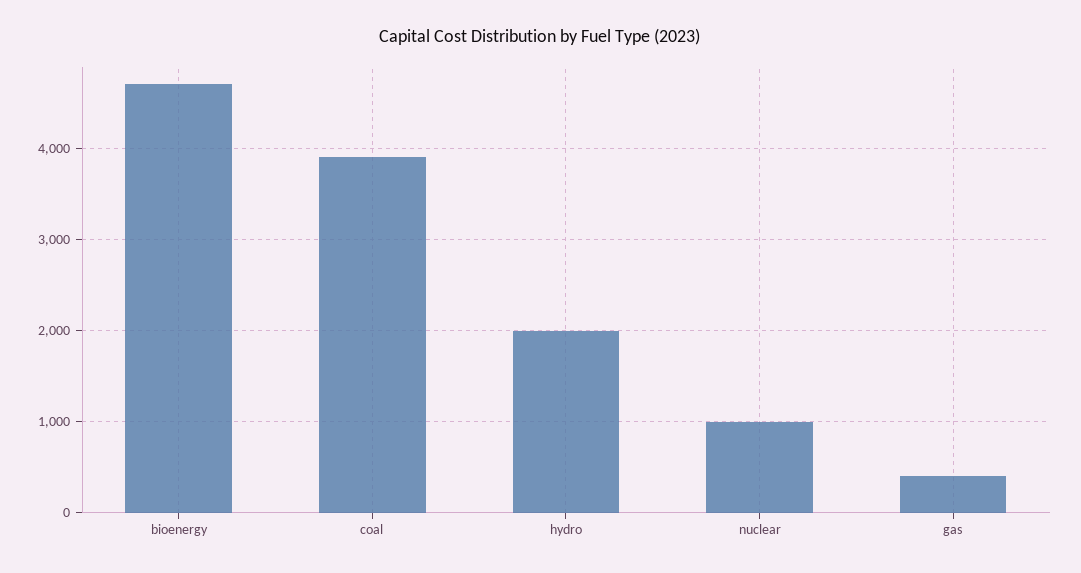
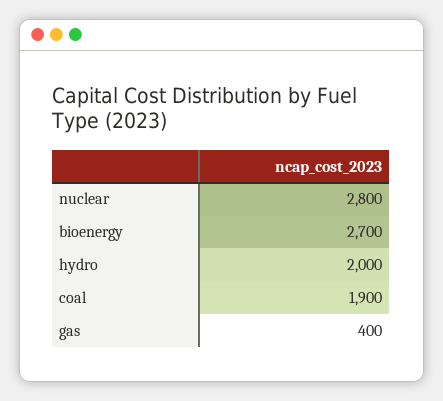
  {
-   "bioenergy": 4700,
+   "bioenergy": 2700,
-   "coal": 3900,
+   "coal": 1900,
    "hydro": 2000,
-   "nuclear": 1000,
+   "nuclear": 2800,
    "gas": 400
  }

